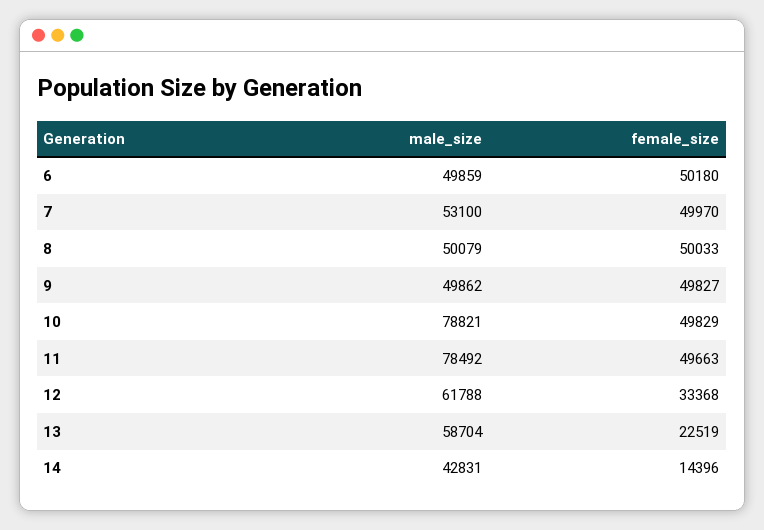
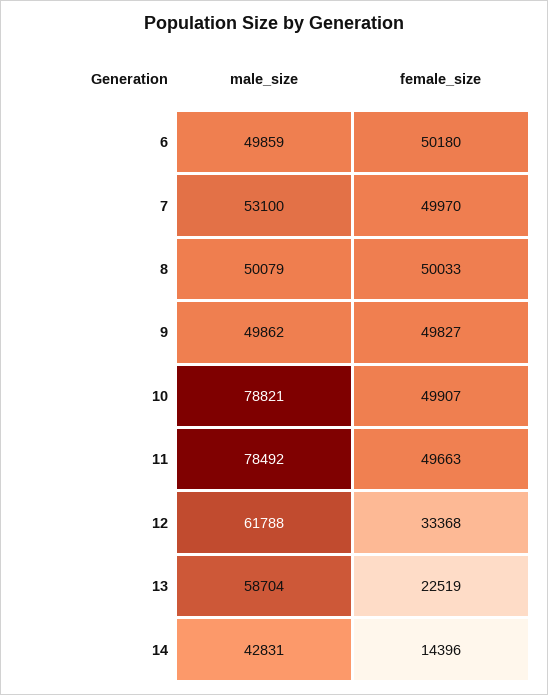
  {
    "male_size": {
      "6": 49859,
      "7": 53100,
      "8": 50079,
      "9": 49862,
      "10": 78821,
      "11": 78492,
      "12": 61788,
      "13": 58704,
      "14": 42831
    },
    "female_size": {
      "6": 50180,
      "7": 49970,
      "8": 50033,
      "9": 49827,
-     "10": 49829,
+     "10": 49907,
      "11": 49663,
      "12": 33368,
      "13": 22519,
      "14": 14396
    }
  }

